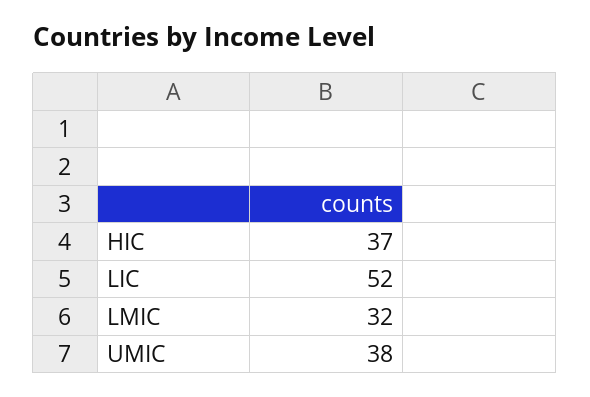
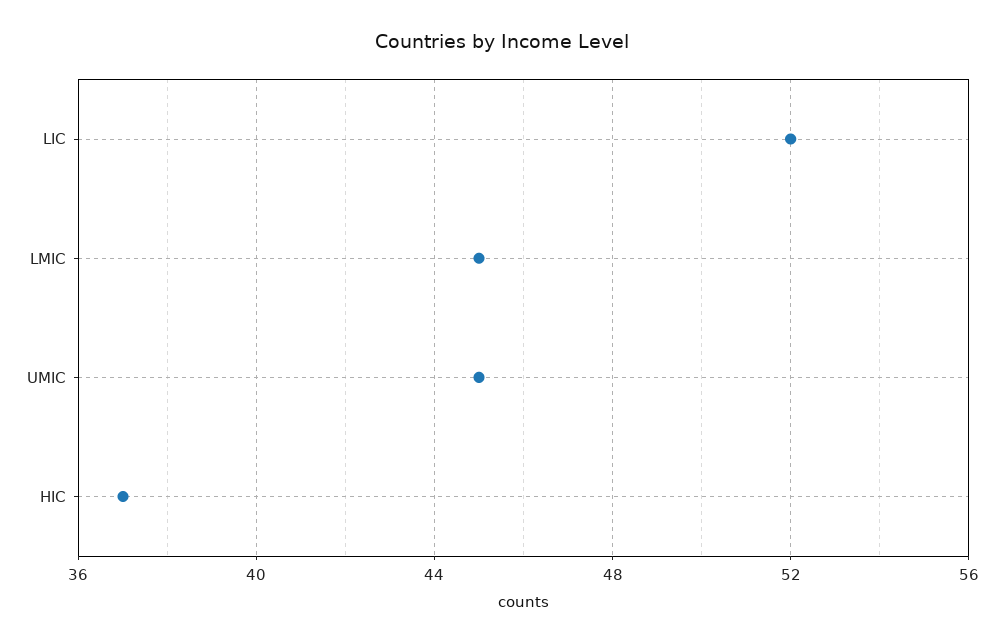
  {
    "HIC": 37,
    "LIC": 52,
-   "LMIC": 32,
+   "LMIC": 45,
-   "UMIC": 38
+   "UMIC": 45
  }

